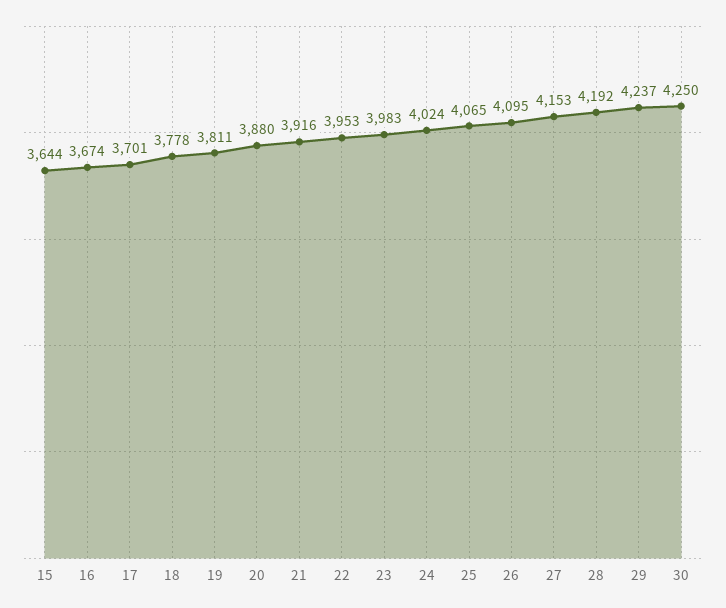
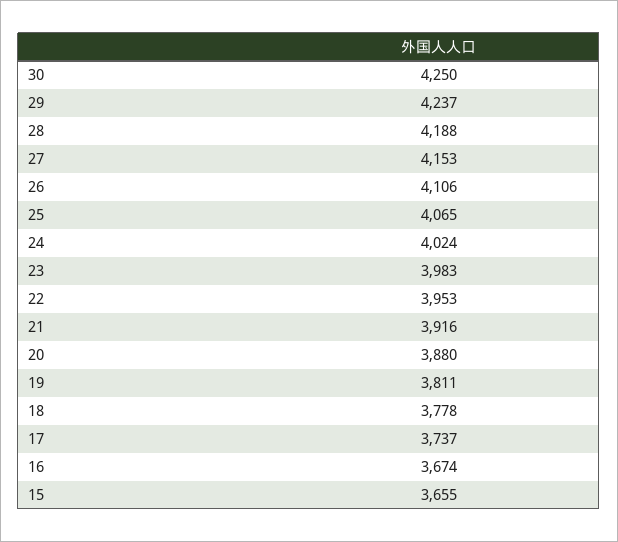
  {
-   "15": 3644,
+   "15": 3655,
    "16": 3674,
-   "17": 3701,
+   "17": 3737,
    "18": 3778,
    "19": 3811,
    "20": 3880,
    "21": 3916,
    "22": 3953,
    "23": 3983,
    "24": 4024,
    "25": 4065,
-   "26": 4095,
+   "26": 4106,
    "27": 4153,
-   "28": 4192,
+   "28": 4188,
    "29": 4237,
    "30": 4250
  }

